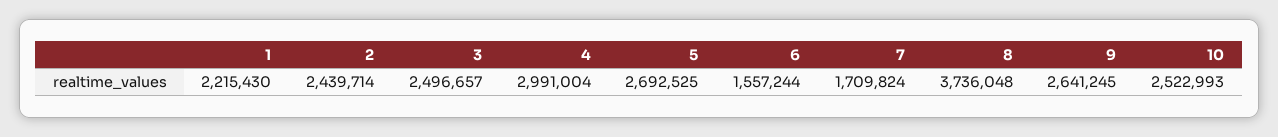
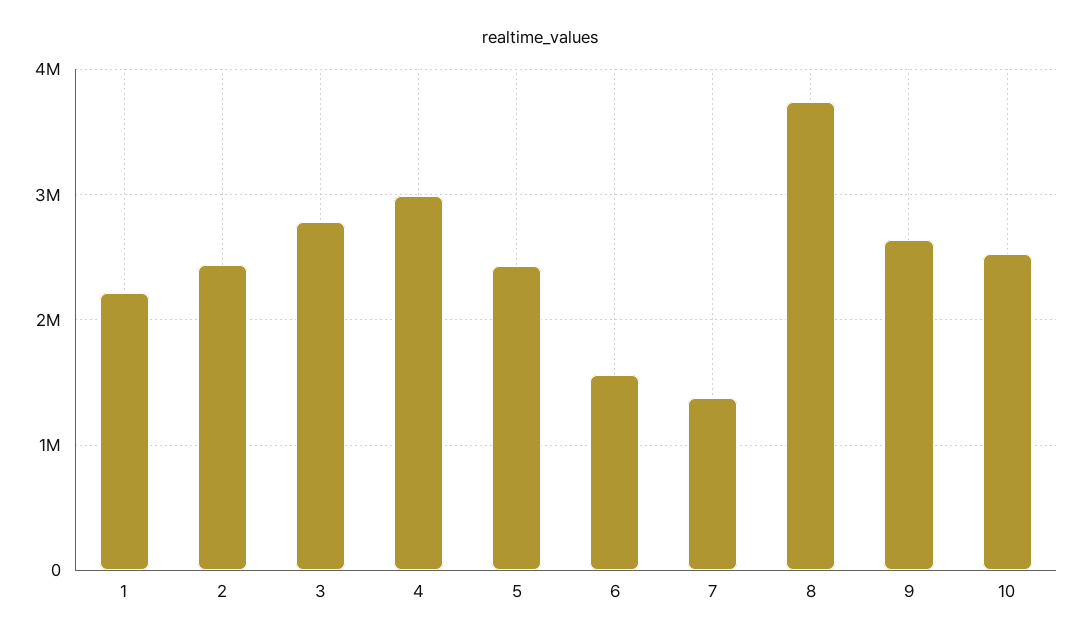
  {
    "1": 2215430,
    "2": 2439714,
-   "3": 2496657,
+   "3": 2800000,
    "4": 2991004,
-   "5": 2692525,
+   "5": 2400000,
    "6": 1557244,
-   "7": 1709824,
+   "7": 1400000,
    "8": 3736048,
    "9": 2641245,
    "10": 2522993
  }

